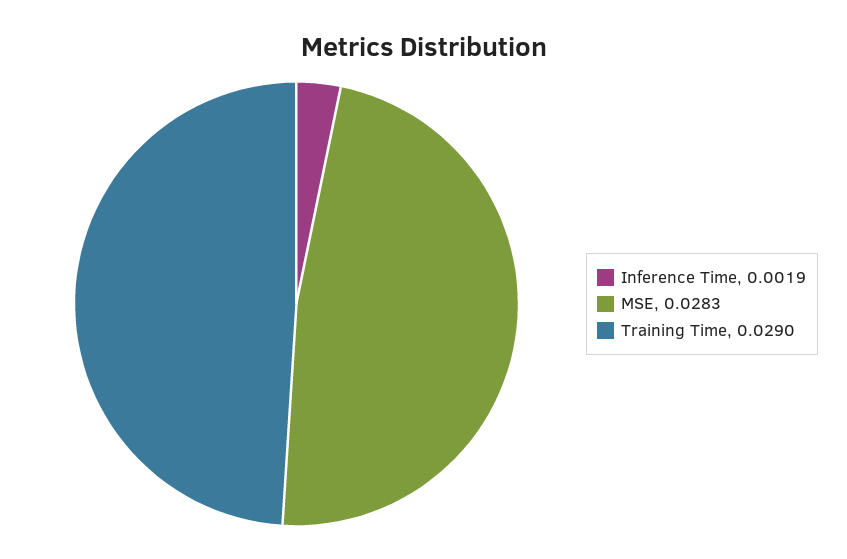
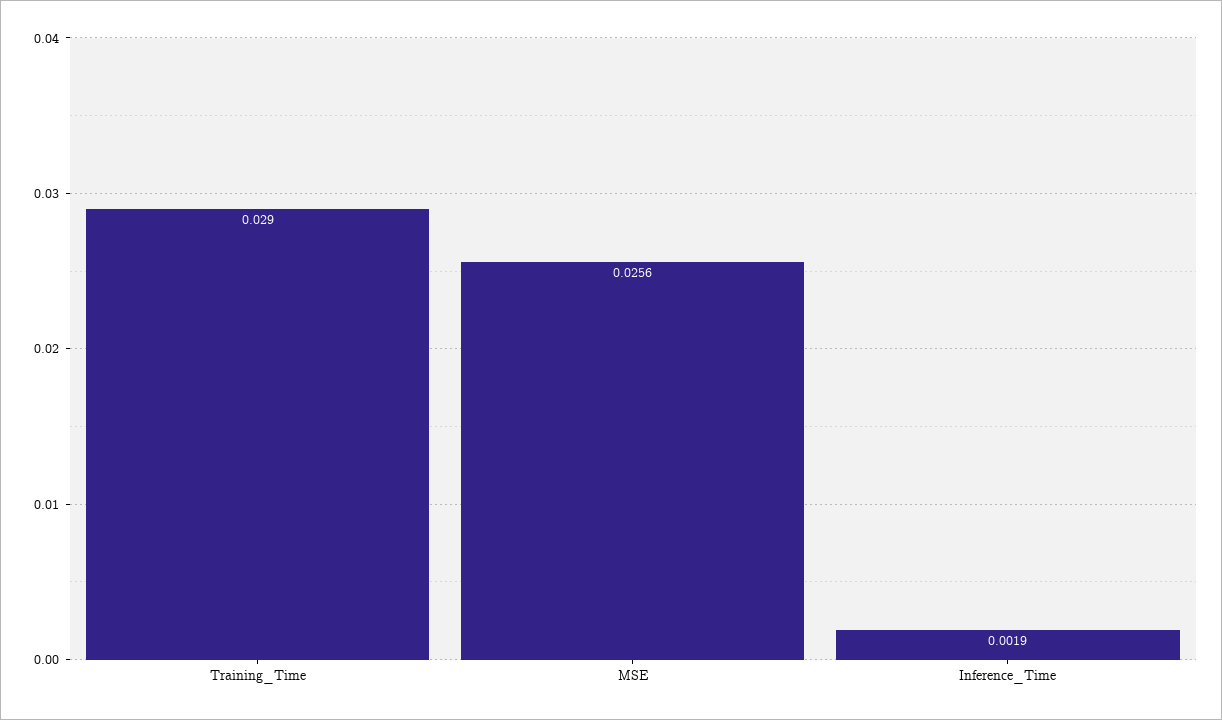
  {
    "Inference Time": 0.0019,
-   "MSE": 0.0283,
+   "MSE": 0.0256,
    "Training Time": 0.029
  }

